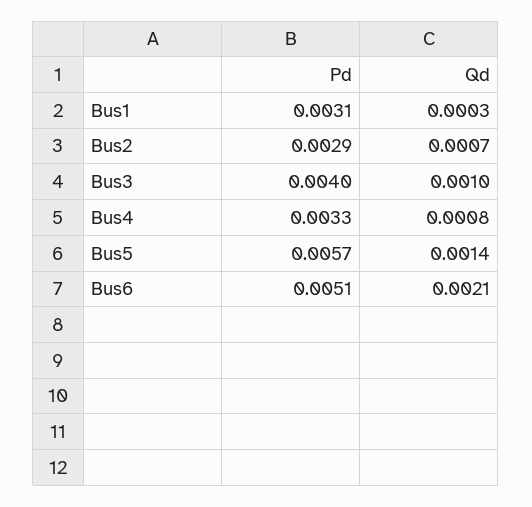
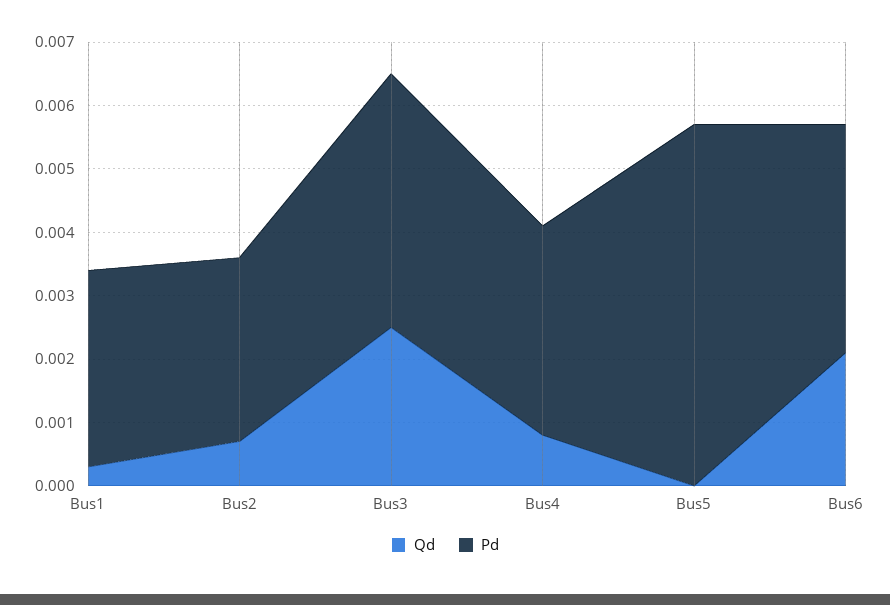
  {
    "Pd": {
      "Bus1": 0.0031,
      "Bus2": 0.0029,
      "Bus3": 0.004,
      "Bus4": 0.0033,
      "Bus5": 0.0057,
-     "Bus6": 0.0051
+     "Bus6": 0.0035
    },
    "Qd": {
      "Bus1": 0.0003,
      "Bus2": 0.0007,
-     "Bus3": 0.001,
+     "Bus3": 0.0025,
      "Bus4": 0.0008,
-     "Bus5": 0.0014,
+     "Bus5": 0,
      "Bus6": 0.0021
    }
  }

